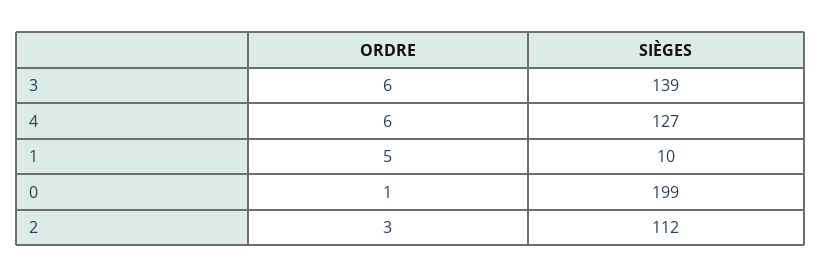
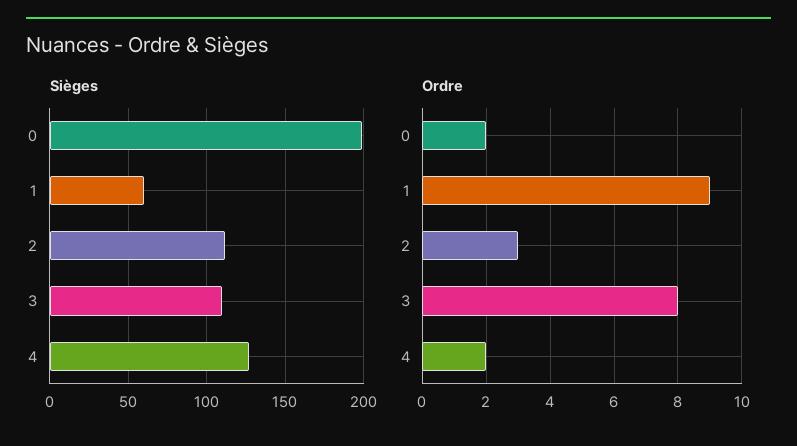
  {
    "ORDRE": {
-     "3": 6,
+     "3": 8,
-     "4": 6,
+     "4": 2,
-     "1": 5,
+     "1": 9,
-     "0": 1,
+     "0": 2,
      "2": 3
    },
    "SIÈGES": {
-     "3": 139,
+     "3": 110,
      "4": 127,
-     "1": 10,
+     "1": 60,
      "0": 199,
      "2": 112
    }
  }

